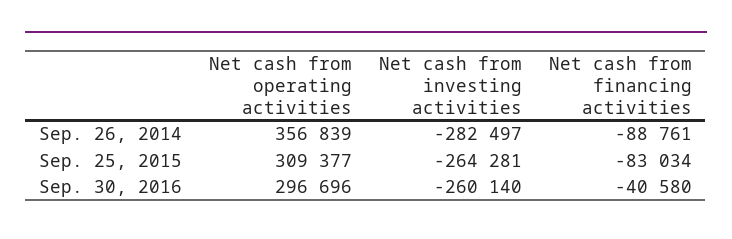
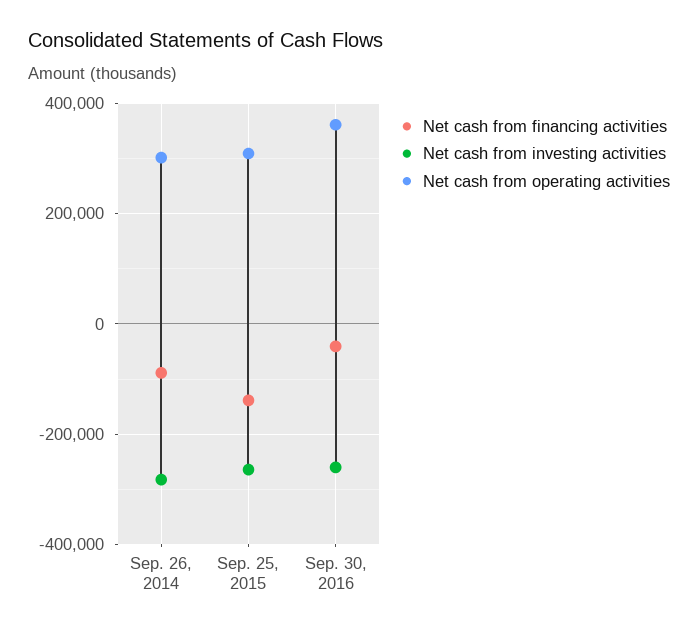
  {
    "Net cash from operating activities": {
-     "Sep. 26, 2014": 356839,
+     "Sep. 26, 2014": 300000,
      "Sep. 25, 2015": 309377,
-     "Sep. 30, 2016": 296696
+     "Sep. 30, 2016": 360000
    },
    "Net cash from investing activities": {
      "Sep. 26, 2014": -282497,
      "Sep. 25, 2015": -264281,
      "Sep. 30, 2016": -260140
    },
    "Net cash from financing activities": {
      "Sep. 26, 2014": -88761,
-     "Sep. 25, 2015": -83034,
+     "Sep. 25, 2015": -140000,
      "Sep. 30, 2016": -40580
    }
  }

